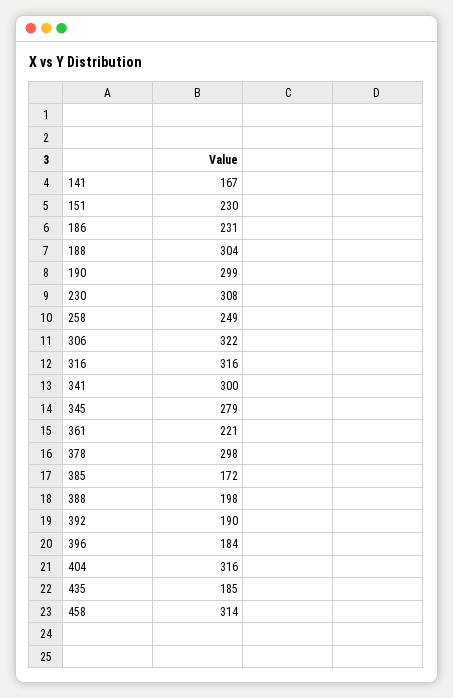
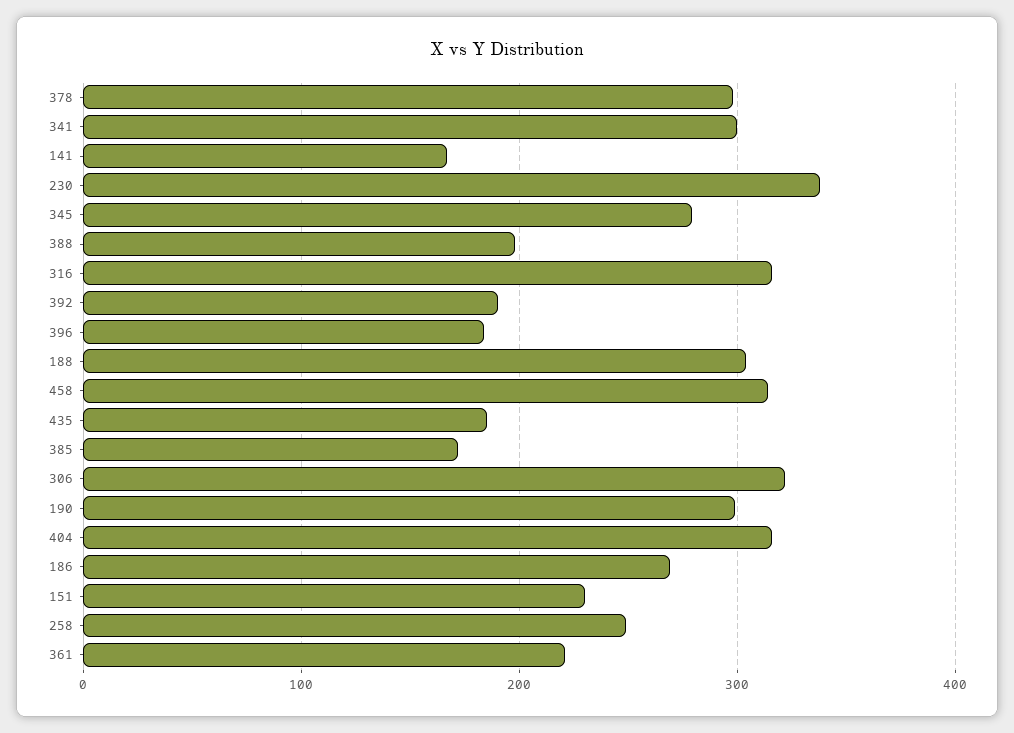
  {
    "141": 167,
    "151": 230,
-   "186": 231,
+   "186": 270,
    "188": 304,
    "190": 299,
-   "230": 308,
+   "230": 340,
    "258": 249,
    "306": 322,
    "316": 316,
    "341": 300,
    "345": 279,
    "361": 221,
    "378": 298,
    "385": 172,
    "388": 198,
    "392": 190,
    "396": 184,
    "404": 316,
    "435": 185,
    "458": 314
  }

